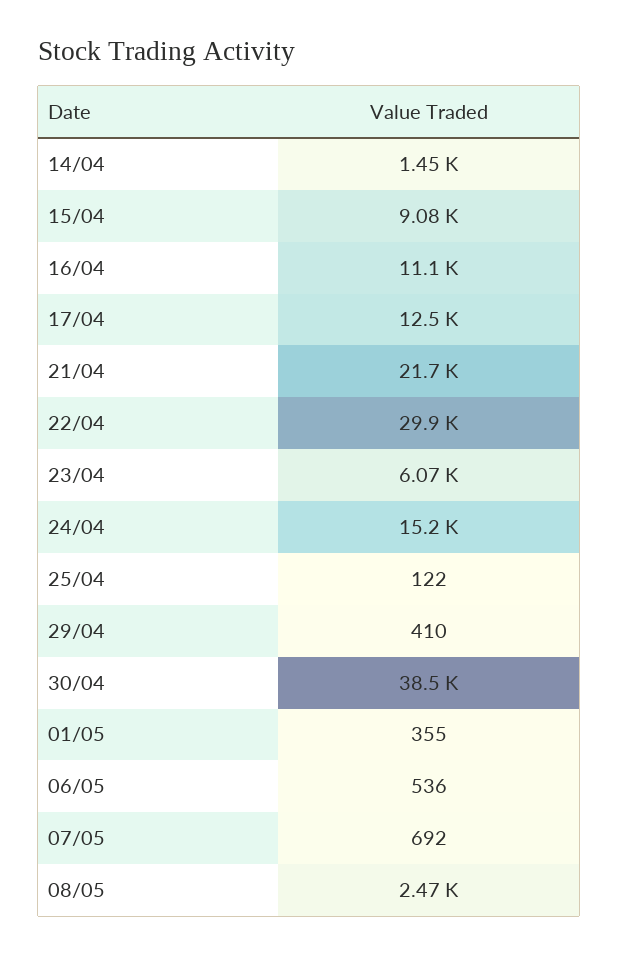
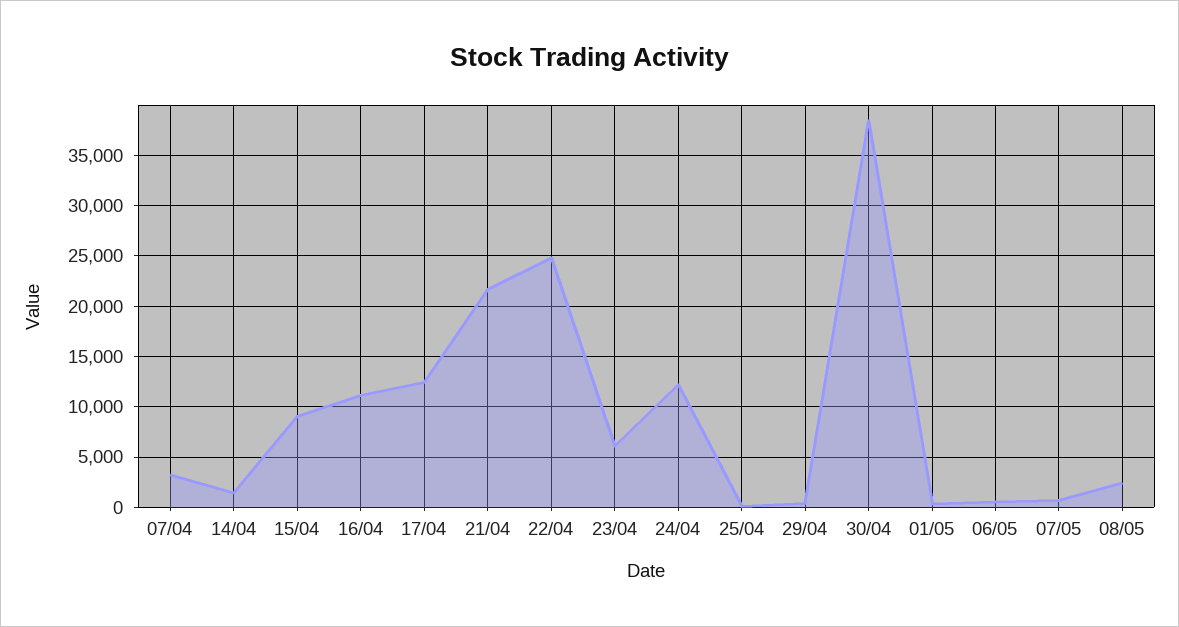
  {
    "14/04": 1450,
    "15/04": 9080,
    "16/04": 11100,
    "17/04": 12500,
    "21/04": 21700,
-   "22/04": 29900,
+   "22/04": 25000,
    "23/04": 6070,
-   "24/04": 15200,
+   "24/04": 12000,
    "25/04": 122,
    "29/04": 410,
    "30/04": 38500,
    "01/05": 355,
    "06/05": 536,
    "07/05": 692,
-   "08/05": 2470
+   "08/05": 2470,
+   "07/04": 3000
  }

